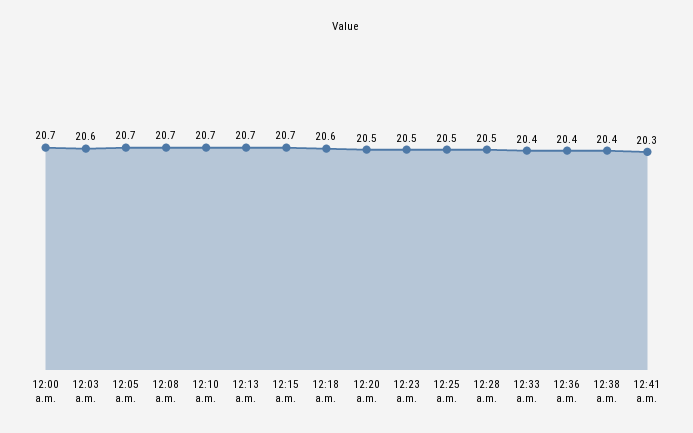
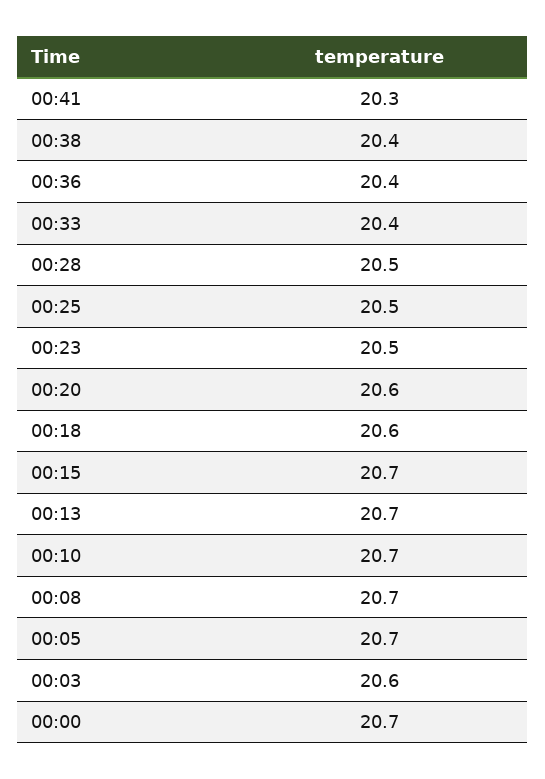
  {
    "12:00 a.m.": 20.7,
    "12:03 a.m.": 20.6,
    "12:05 a.m.": 20.7,
    "12:08 a.m.": 20.7,
    "12:10 a.m.": 20.7,
    "12:13 a.m.": 20.7,
    "12:15 a.m.": 20.7,
    "12:18 a.m.": 20.6,
-   "12:20 a.m.": 20.5,
+   "12:20 a.m.": 20.6,
    "12:23 a.m.": 20.5,
    "12:25 a.m.": 20.5,
    "12:28 a.m.": 20.5,
    "12:33 a.m.": 20.4,
    "12:36 a.m.": 20.4,
    "12:38 a.m.": 20.4,
    "12:41 a.m.": 20.3
  }

